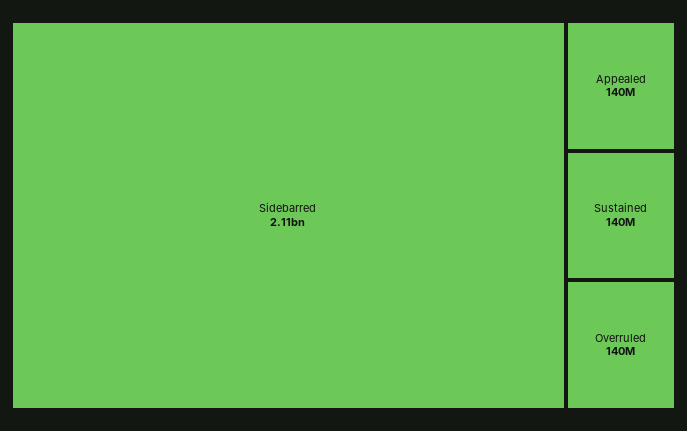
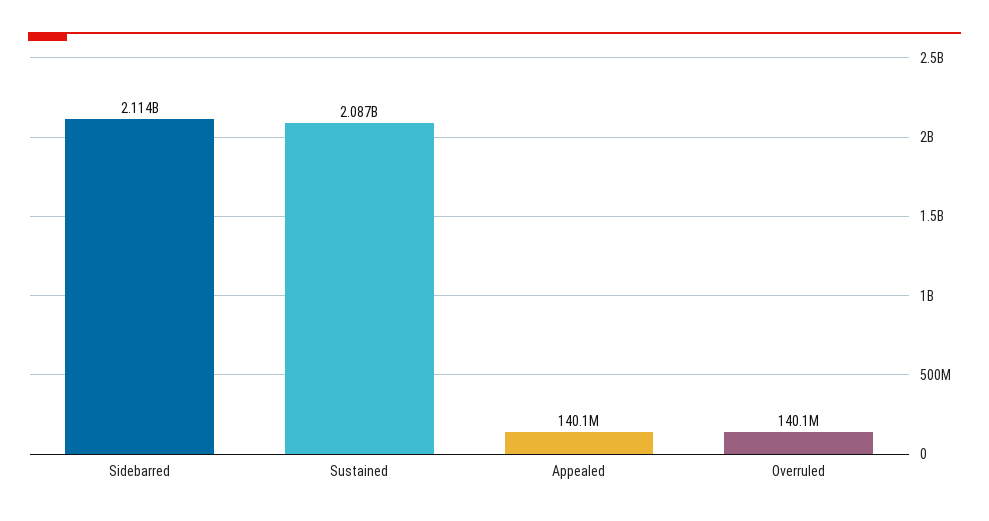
  {
    "Sidebarred": 2114000000,
    "Appealed": 140100000,
-   "Sustained": 140000000,
+   "Sustained": 2087000000,
    "Overruled": 140100000
  }

